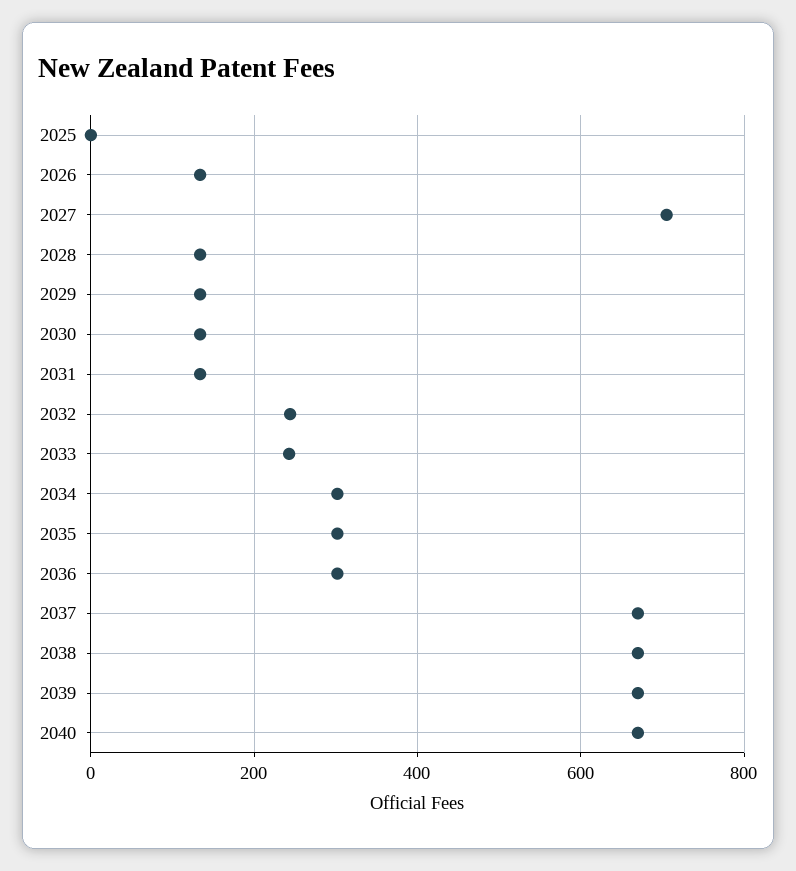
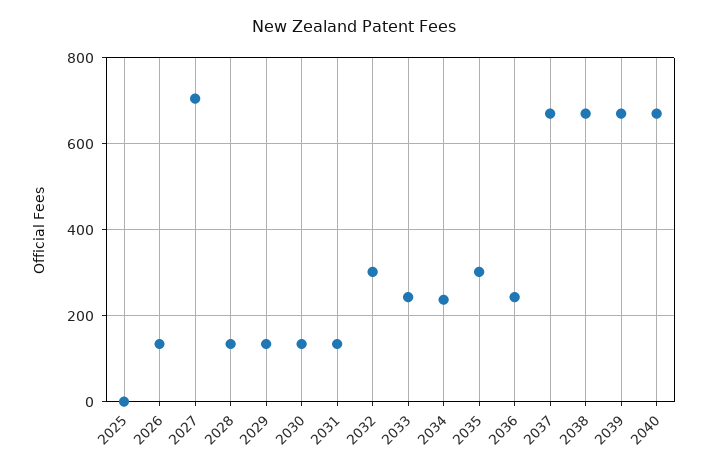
  {
    "2025": 0,
    "2026": 140,
    "2027": 700,
    "2028": 140,
    "2029": 140,
    "2030": 140,
    "2031": 140,
-   "2032": 240,
+   "2032": 300,
    "2033": 240,
-   "2034": 300,
+   "2034": 240,
    "2035": 300,
-   "2036": 300,
+   "2036": 240,
    "2037": 680,
    "2038": 680,
    "2039": 680,
    "2040": 680
  }

